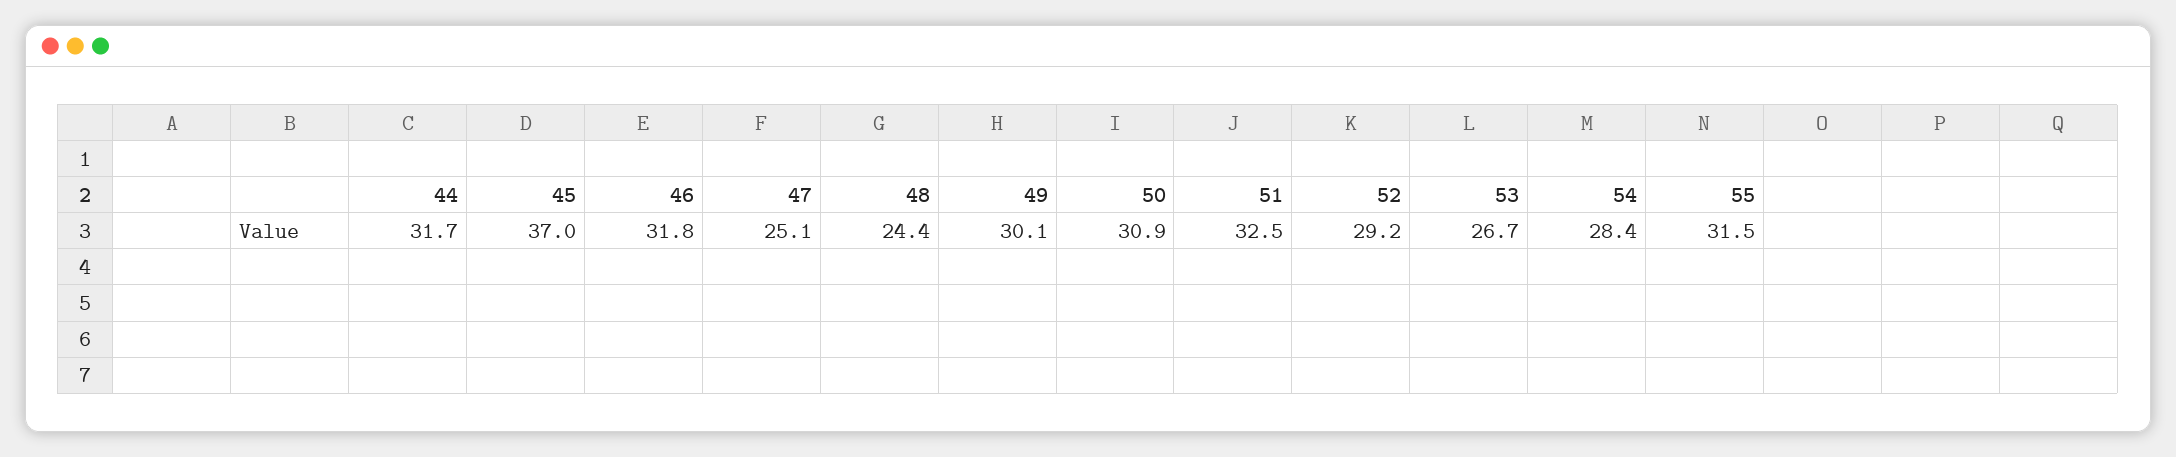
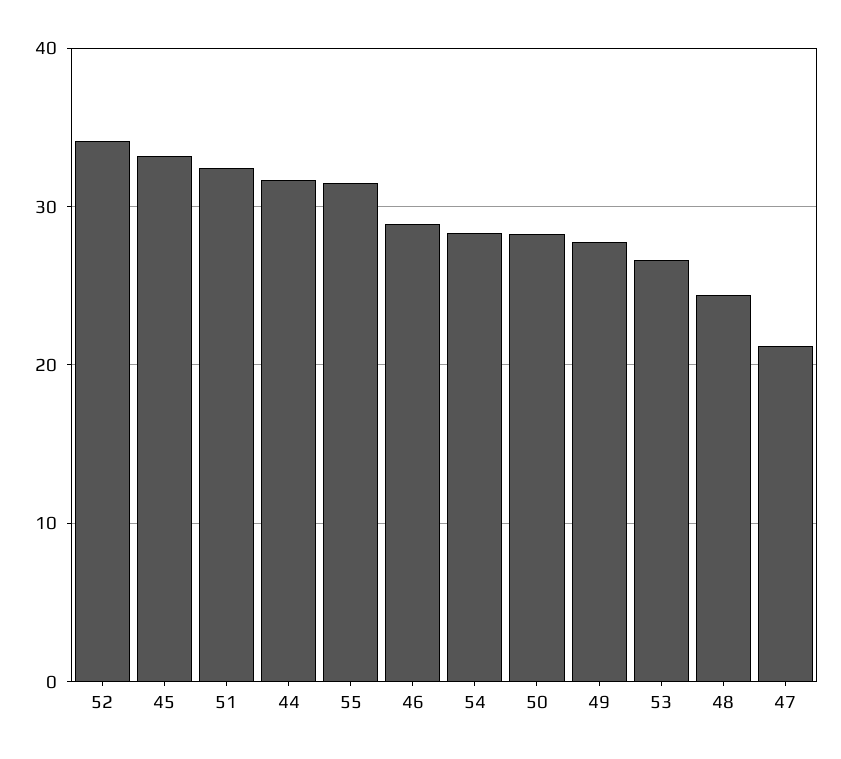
  {
    "44": 31.7,
-   "45": 37,
+   "45": 33,
-   "46": 31.8,
+   "46": 29,
-   "47": 25.1,
+   "47": 21,
    "48": 24.4,
-   "49": 30.1,
+   "49": 28,
-   "50": 30.9,
+   "50": 28,
    "51": 32.5,
-   "52": 29.2,
+   "52": 34,
    "53": 26.7,
    "54": 28.4,
    "55": 31.5
  }

